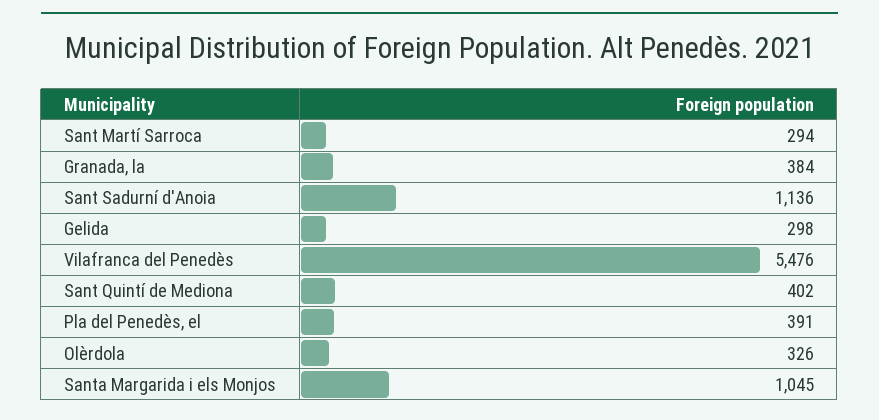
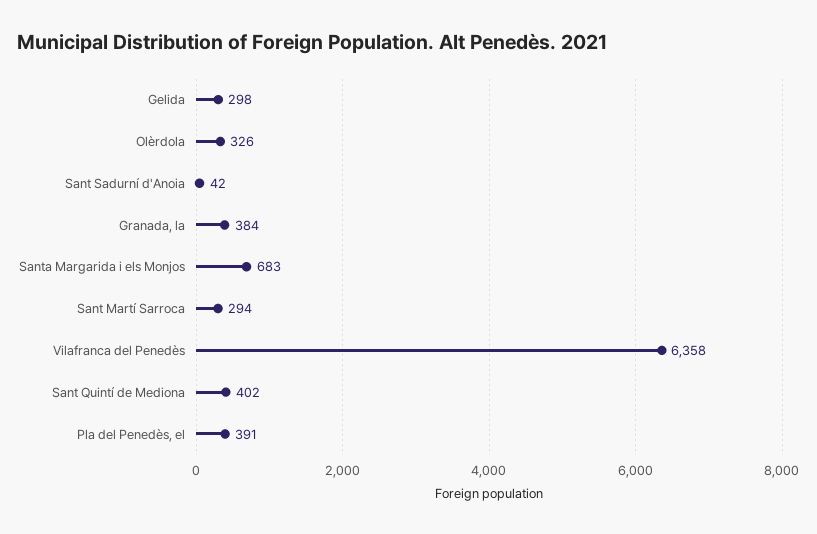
  {
    "Sant Martí Sarroca": 294,
    "Granada, la": 384,
-   "Sant Sadurní d'Anoia": 1136,
+   "Sant Sadurní d'Anoia": 42,
    "Gelida": 298,
-   "Vilafranca del Penedès": 5476,
+   "Vilafranca del Penedès": 6358,
    "Sant Quintí de Mediona": 402,
    "Pla del Penedès, el": 391,
    "Olèrdola": 326,
-   "Santa Margarida i els Monjos": 1045
+   "Santa Margarida i els Monjos": 683
  }

